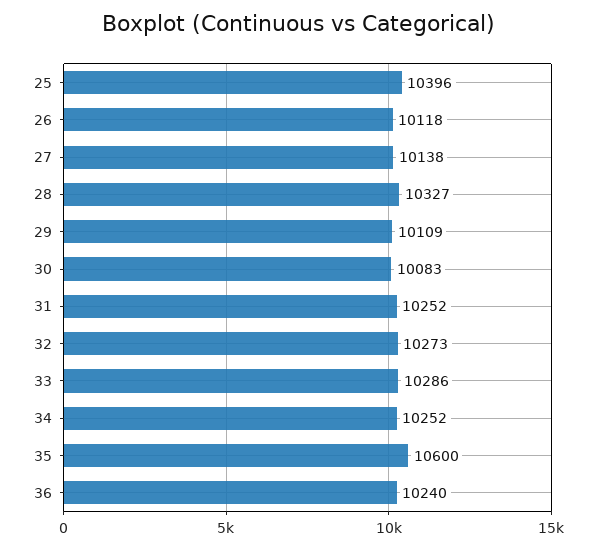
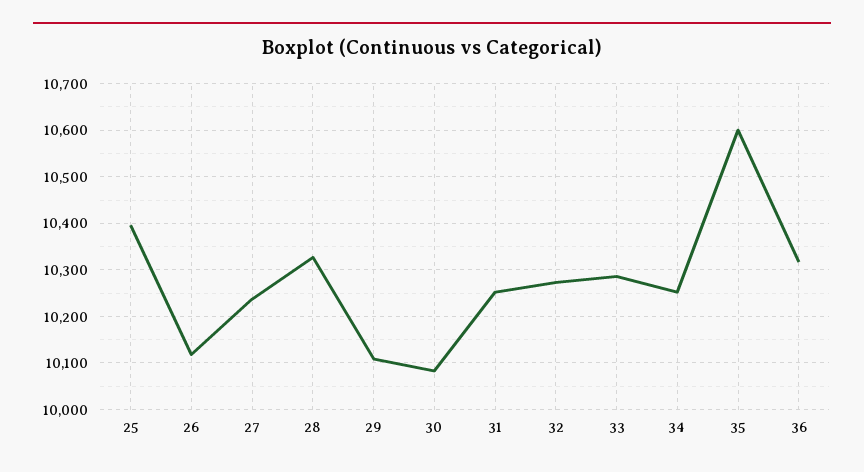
  {
    "25": 10396,
    "26": 10118,
-   "27": 10138,
+   "27": 10240,
    "28": 10327,
    "29": 10109,
    "30": 10083,
    "31": 10252,
    "32": 10273,
    "33": 10286,
    "34": 10252,
    "35": 10600,
-   "36": 10240
+   "36": 10320
  }

